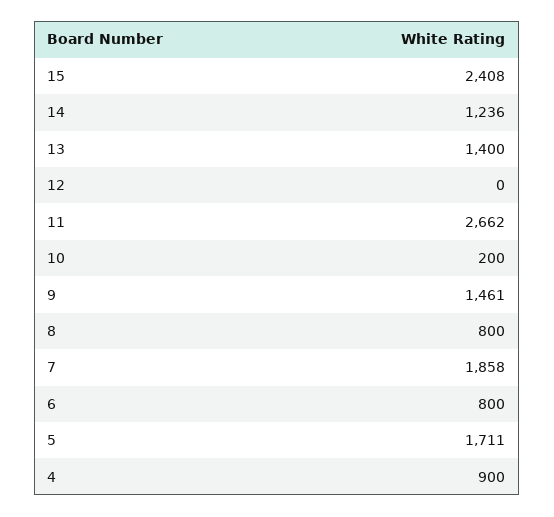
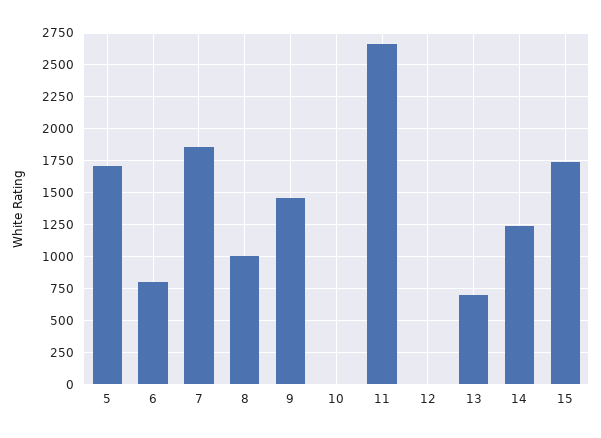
  {
-   "15": 2408,
+   "15": 1750,
    "14": 1236,
-   "13": 1400,
+   "13": 700,
    "12": 0,
    "11": 2662,
-   "10": 200,
+   "10": 0,
    "9": 1461,
-   "8": 800,
+   "8": 1000,
    "7": 1858,
    "6": 800,
-   "5": 1711,
+   "5": 1711
-   "4": 900
  }

